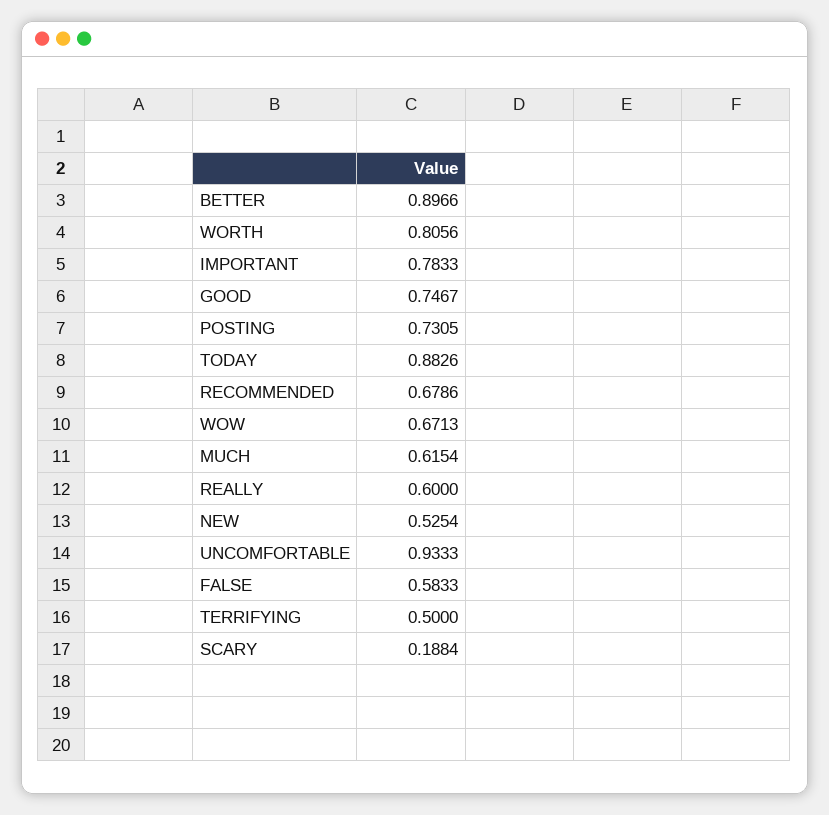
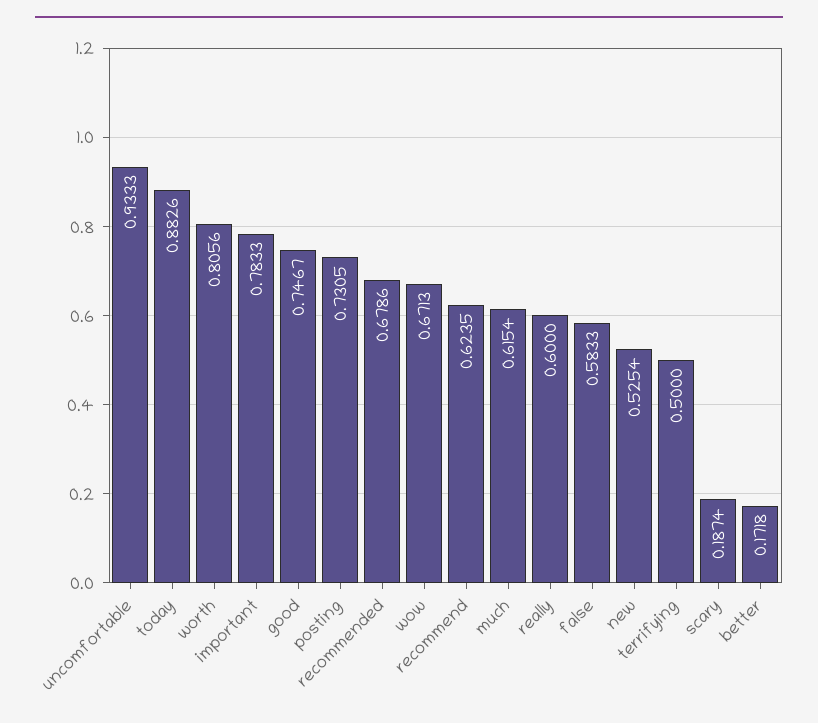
  {
-   "BETTER": 0.8966,
+   "BETTER": 0.1718,
    "WORTH": 0.8056,
    "IMPORTANT": 0.7833,
    "GOOD": 0.7467,
    "POSTING": 0.7305,
    "TODAY": 0.8826,
    "RECOMMENDED": 0.6786,
    "WOW": 0.6713,
    "MUCH": 0.6154,
    "REALLY": 0.6,
    "NEW": 0.5254,
    "UNCOMFORTABLE": 0.9333,
    "FALSE": 0.5833,
    "TERRIFYING": 0.5,
-   "SCARY": 0.1884
+   "SCARY": 0.1874,
+   "recommend": 0.6235
  }

